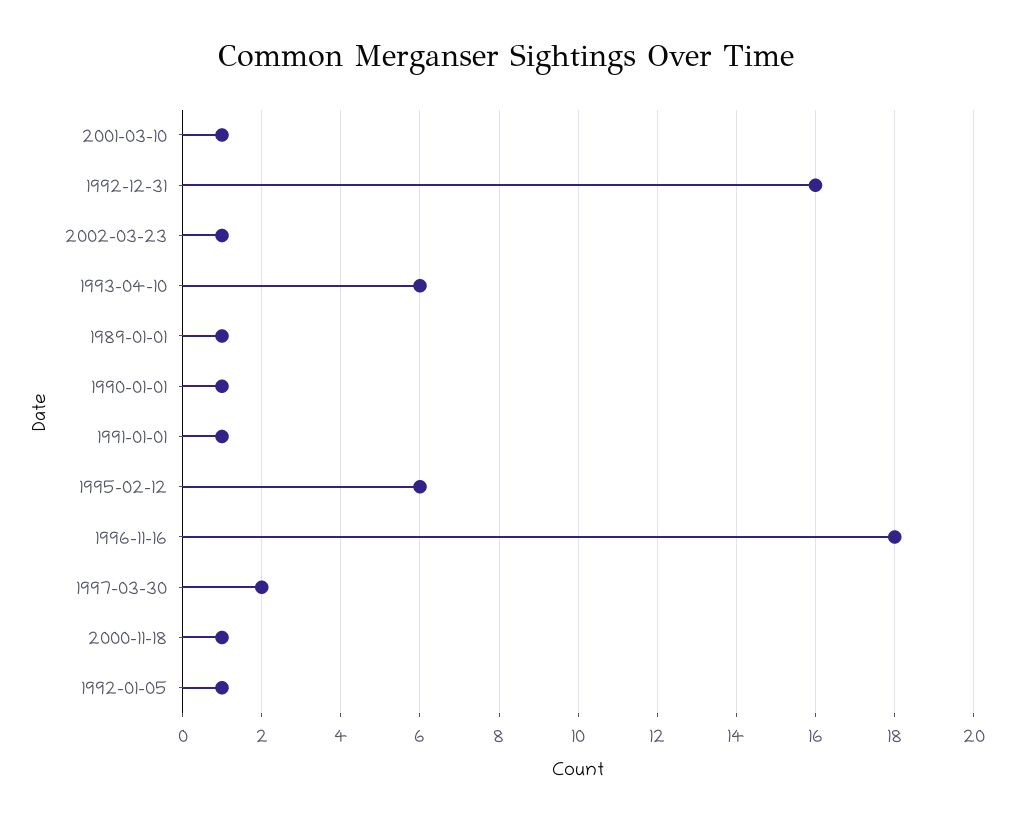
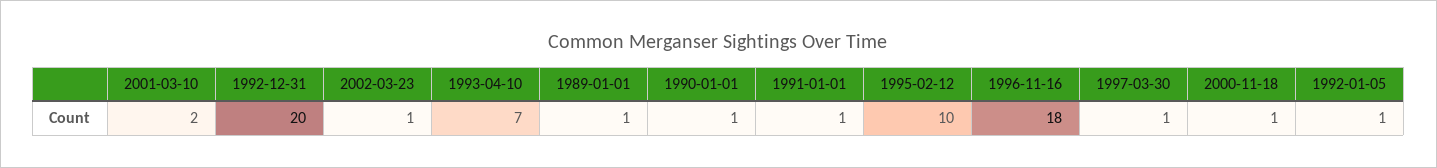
  {
-   "2001-03-10": 1,
+   "2001-03-10": 2,
-   "1992-12-31": 16,
+   "1992-12-31": 20,
    "2002-03-23": 1,
-   "1993-04-10": 6,
+   "1993-04-10": 7,
    "1989-01-01": 1,
    "1990-01-01": 1,
    "1991-01-01": 1,
-   "1995-02-12": 6,
+   "1995-02-12": 10,
    "1996-11-16": 18,
-   "1997-03-30": 2,
+   "1997-03-30": 1,
    "2000-11-18": 1,
    "1992-01-05": 1
  }

